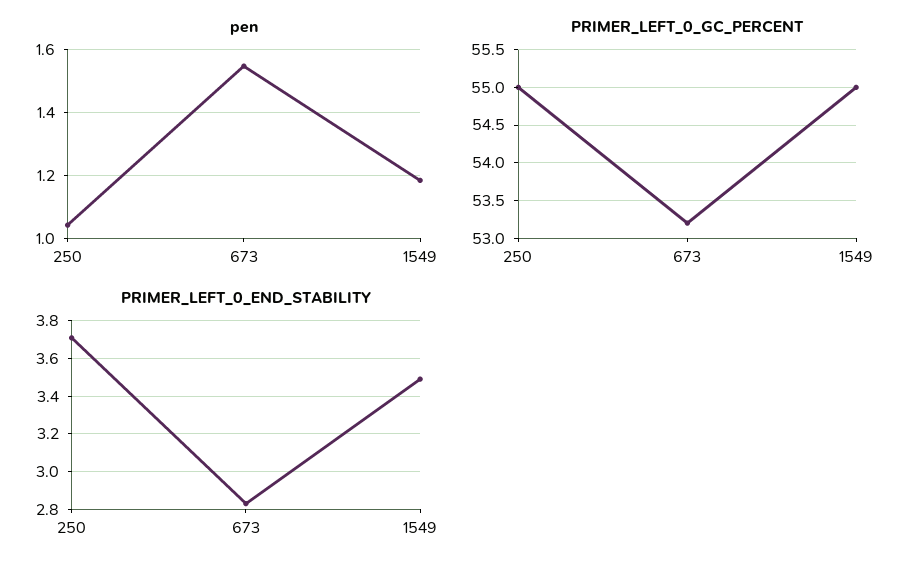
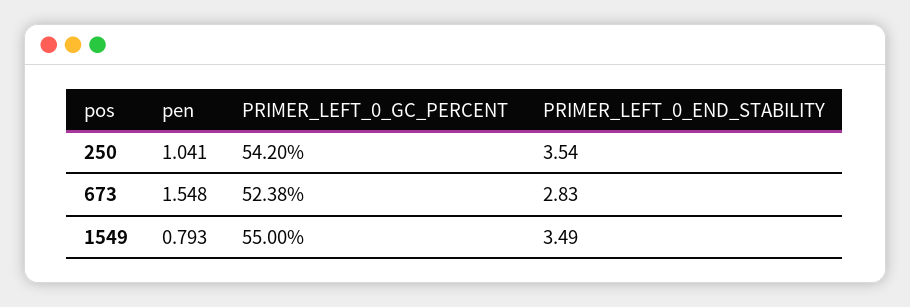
  {
    "pen": {
      "250": 1.041,
      "673": 1.548,
-     "1549": 1.18
+     "1549": 0.793
    },
    "PRIMER_LEFT_0_GC_PERCENT": {
-     "250": 55,
+     "250": 54.2,
-     "673": 53.2,
+     "673": 52.38,
      "1549": 55
    },
    "PRIMER_LEFT_0_END_STABILITY": {
-     "250": 3.7,
+     "250": 3.54,
      "673": 2.83,
      "1549": 3.49
    }
  }

